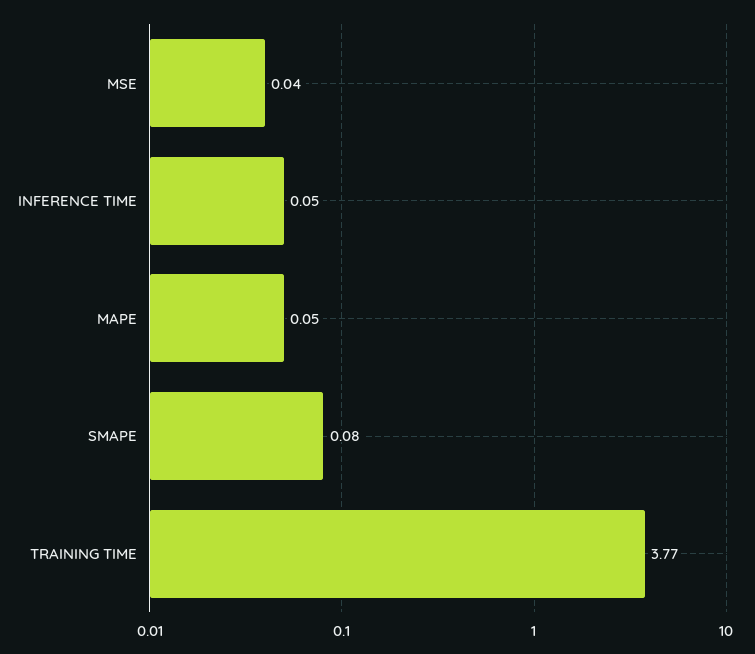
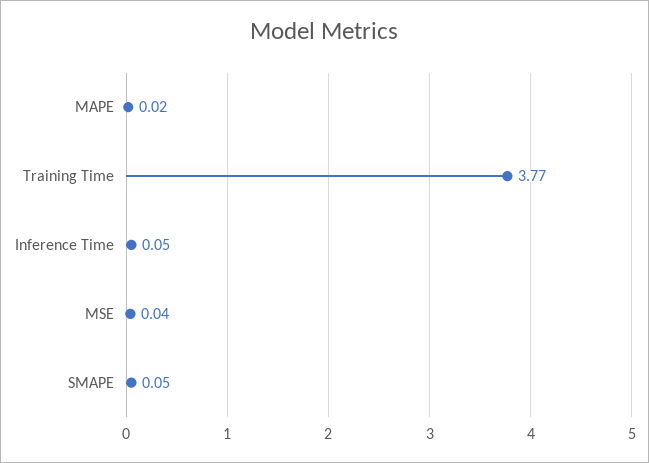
  {
    "MSE": 0.04,
    "INFERENCE TIME": 0.05,
-   "MAPE": 0.05,
+   "MAPE": 0.02,
-   "SMAPE": 0.08,
+   "SMAPE": 0.05,
    "TRAINING TIME": 3.77
  }

